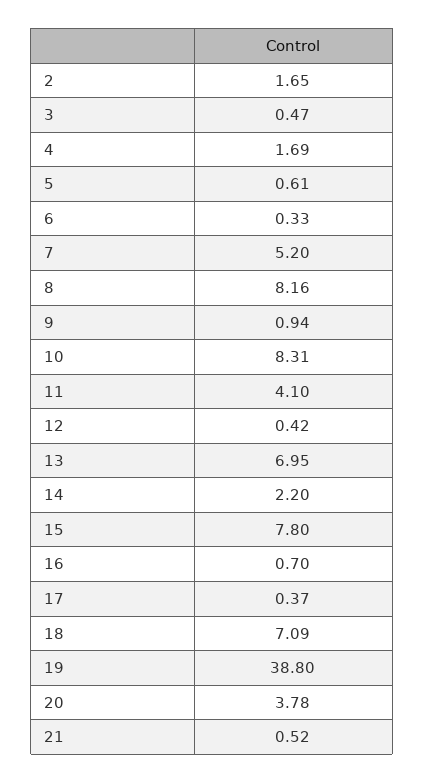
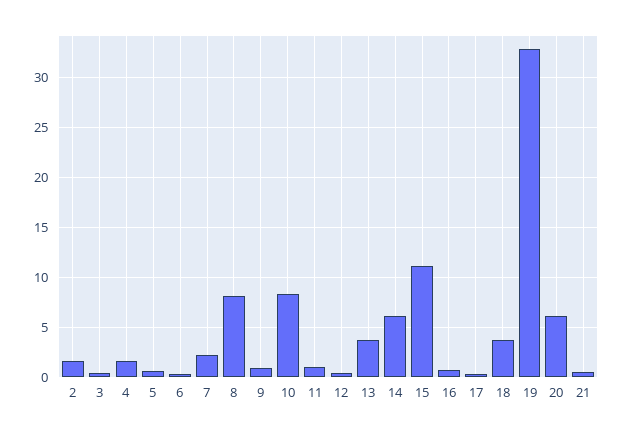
  {
    "2": 1.65,
    "3": 0.47,
    "4": 1.69,
    "5": 0.61,
    "6": 0.33,
-   "7": 5.2,
+   "7": 2,
    "8": 8.16,
    "9": 0.94,
    "10": 8.31,
-   "11": 4.1,
+   "11": 1,
    "12": 0.42,
-   "13": 6.95,
+   "13": 4,
-   "14": 2.2,
+   "14": 6,
-   "15": 7.8,
+   "15": 11,
    "16": 0.7,
    "17": 0.37,
-   "18": 7.09,
+   "18": 4,
-   "19": 38.8,
+   "19": 33,
-   "20": 3.78,
+   "20": 6,
    "21": 0.52
  }

